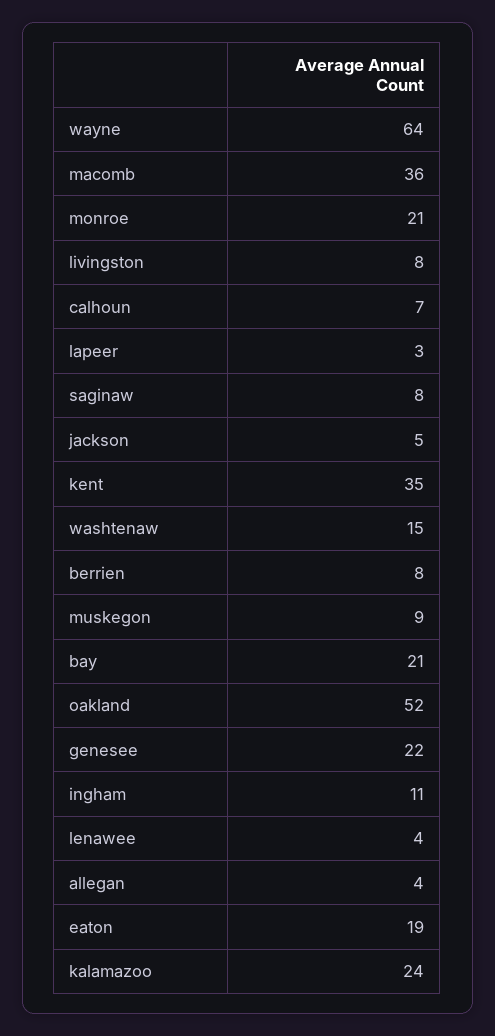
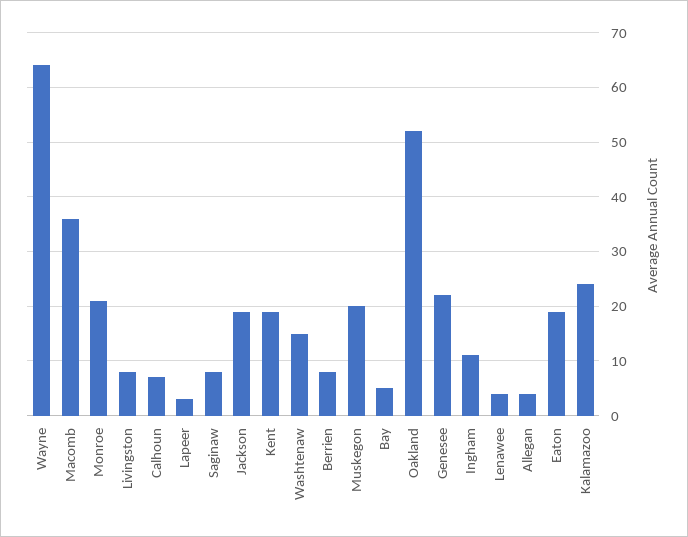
  {
    "wayne": 64,
    "macomb": 36,
    "monroe": 21,
    "livingston": 8,
    "calhoun": 7,
    "lapeer": 3,
    "saginaw": 8,
-   "jackson": 5,
+   "jackson": 20,
-   "kent": 35,
+   "kent": 20,
    "washtenaw": 15,
    "berrien": 8,
-   "muskegon": 9,
+   "muskegon": 20,
-   "bay": 21,
+   "bay": 5,
    "oakland": 52,
    "genesee": 22,
    "ingham": 11,
    "lenawee": 4,
    "allegan": 4,
    "eaton": 19,
    "kalamazoo": 24
  }

